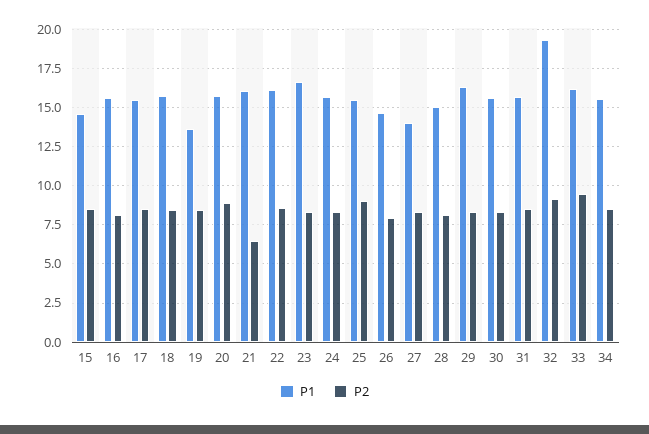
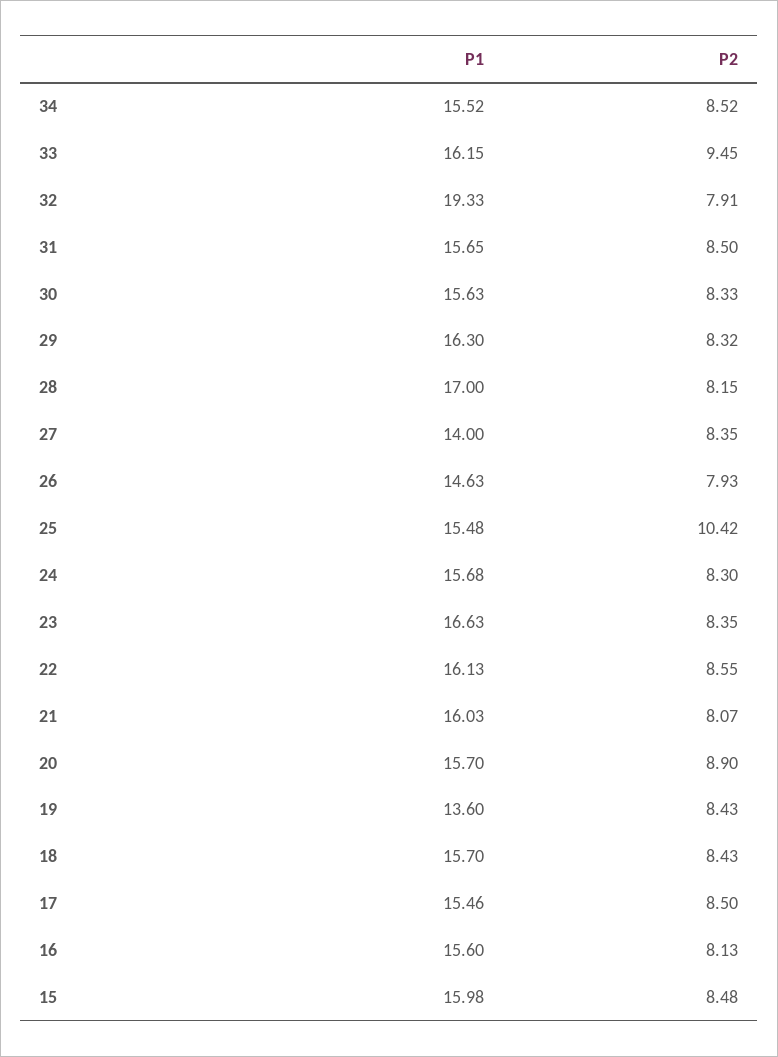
  {
    "P1": {
-     "15": 14.5,
+     "15": 15.98,
      "16": 15.6,
      "17": 15.46,
      "18": 15.7,
      "19": 13.6,
      "20": 15.7,
      "21": 16.03,
      "22": 16.13,
      "23": 16.63,
      "24": 15.68,
      "25": 15.48,
      "26": 14.63,
      "27": 14,
-     "28": 15,
+     "28": 17,
      "29": 16.3,
      "30": 15.63,
      "31": 15.65,
      "32": 19.33,
      "33": 16.15,
      "34": 15.52
    },
    "P2": {
      "15": 8.48,
      "16": 8.13,
      "17": 8.5,
      "18": 8.43,
      "19": 8.43,
      "20": 8.9,
-     "21": 6.5,
+     "21": 8.07,
      "22": 8.55,
      "23": 8.35,
      "24": 8.3,
-     "25": 9,
+     "25": 10.42,
      "26": 7.93,
      "27": 8.35,
      "28": 8.15,
      "29": 8.32,
      "30": 8.33,
      "31": 8.5,
-     "32": 9,
+     "32": 7.91,
      "33": 9.45,
      "34": 8.52
    }
  }

